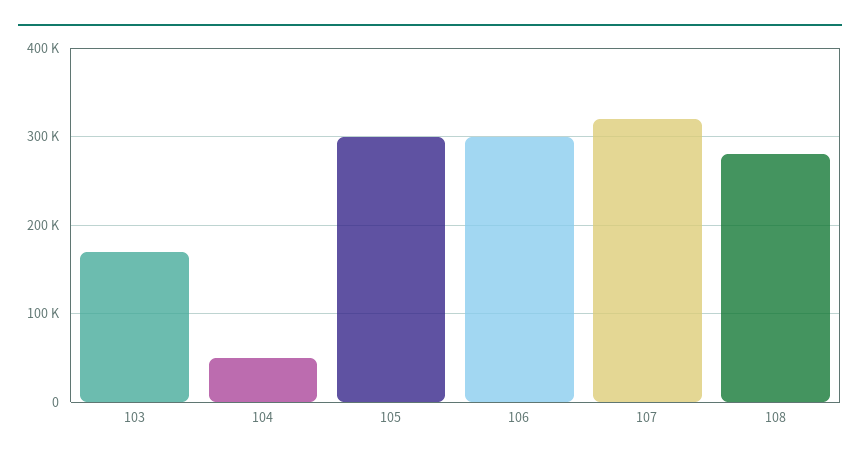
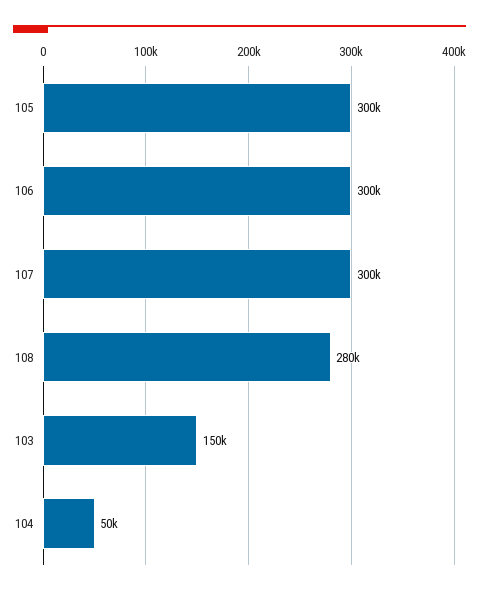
  {
-   "103": 170000,
+   "103": 150000,
    "104": 50000,
    "105": 300000,
    "106": 300000,
-   "107": 320000,
+   "107": 300000,
    "108": 280000
  }

